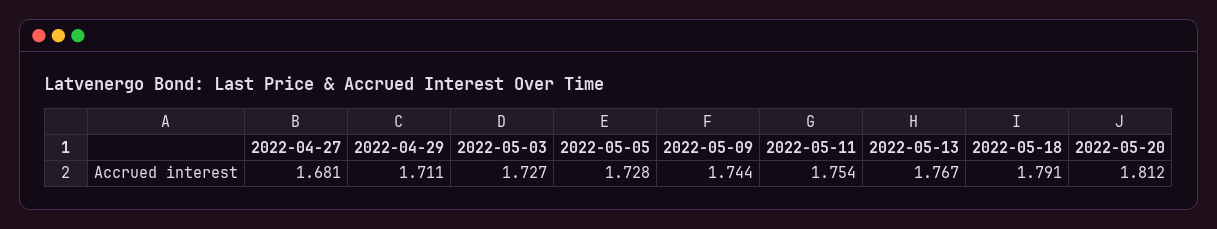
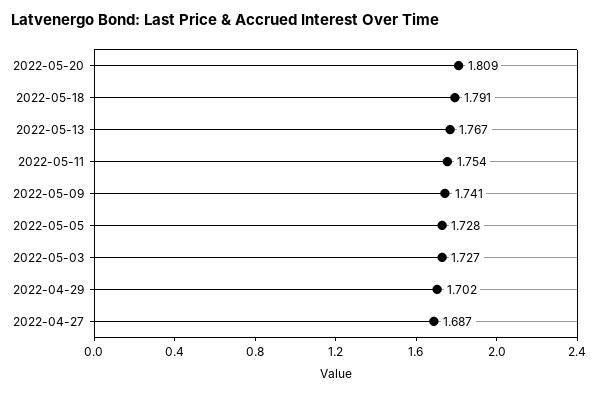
  {
-   "2022-04-27": 1.681,
+   "2022-04-27": 1.687,
-   "2022-04-29": 1.711,
+   "2022-04-29": 1.702,
    "2022-05-03": 1.727,
    "2022-05-05": 1.728,
-   "2022-05-09": 1.744,
+   "2022-05-09": 1.741,
    "2022-05-11": 1.754,
    "2022-05-13": 1.767,
    "2022-05-18": 1.791,
-   "2022-05-20": 1.812
+   "2022-05-20": 1.809
  }

